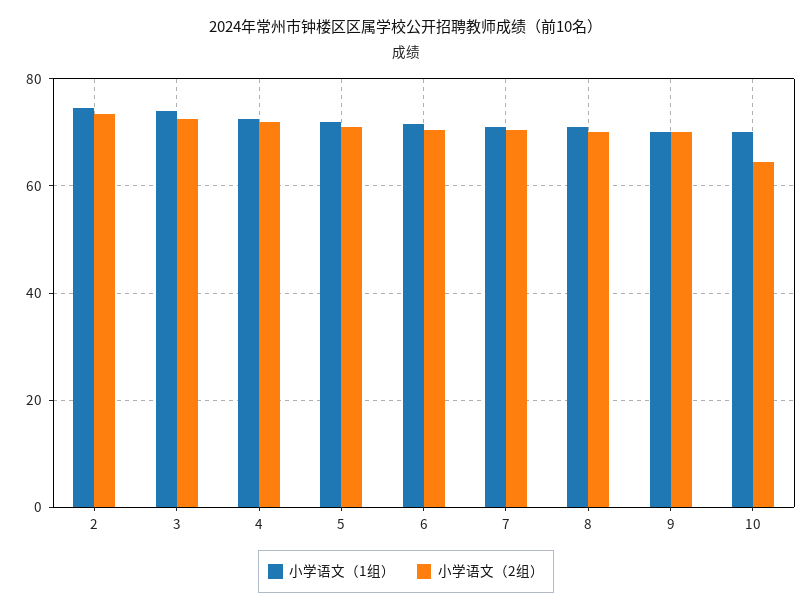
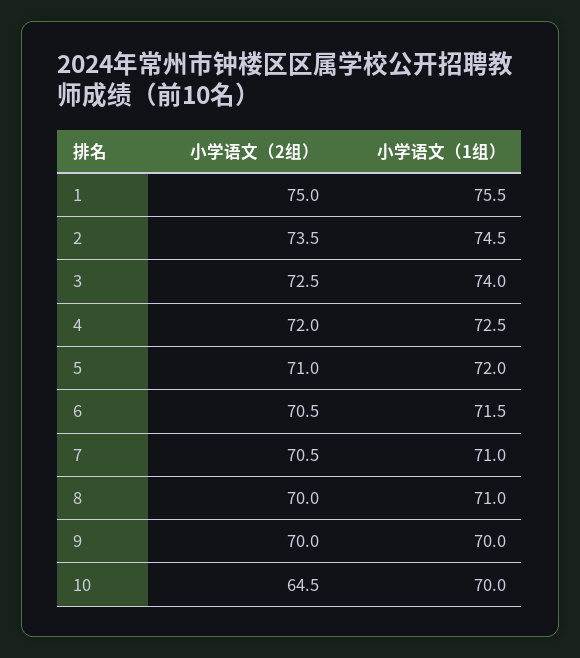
  {
    "小学语文（1组）": {
      "2": 74.5,
      "3": 74,
      "4": 72.5,
      "5": 72,
      "6": 71.5,
      "7": 71,
      "8": 71,
      "9": 70,
-     "10": 70
+     "10": 70,
+     "1": 75.5
    },
    "小学语文（2组）": {
      "2": 73.5,
      "3": 72.5,
      "4": 72,
      "5": 71,
      "6": 70.5,
      "7": 70.5,
      "8": 70,
      "9": 70,
-     "10": 64.5
+     "10": 64.5,
+     "1": 75
    }
  }

